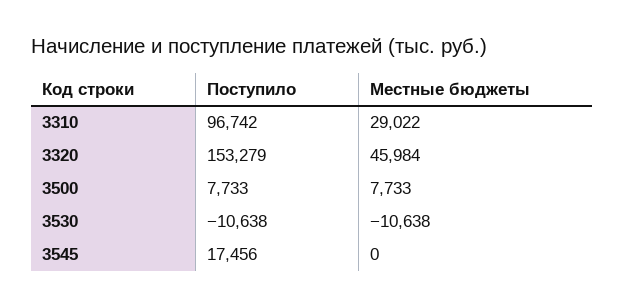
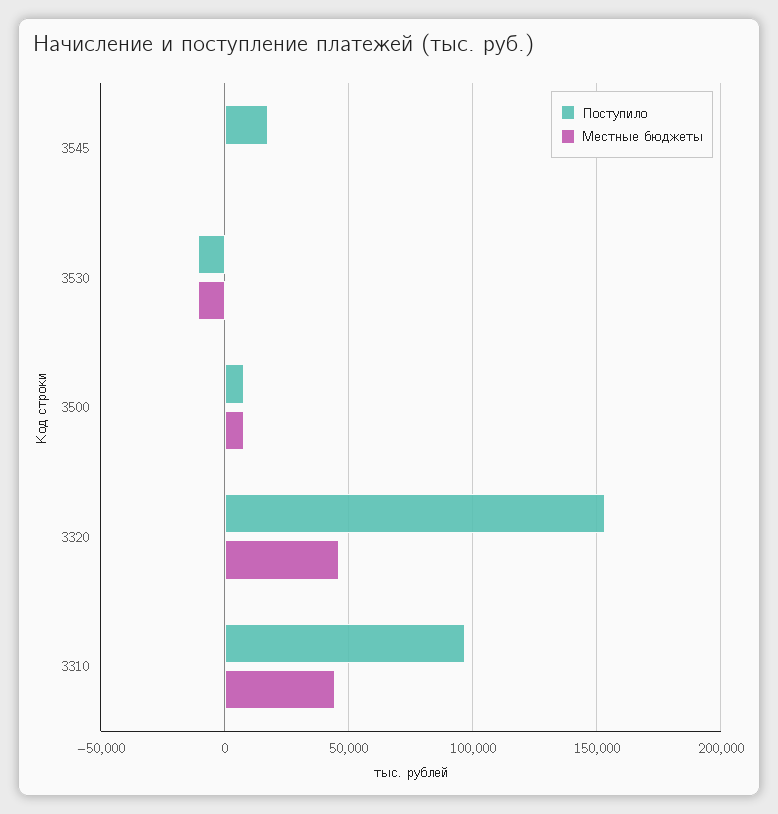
  {
    "Поступило": {
      "3310": 96742,
      "3320": 153279,
      "3500": 7733,
      "3530": -10638,
      "3545": 17456
    },
    "Местные бюджеты": {
-     "3310": 29022,
+     "3310": 45000,
      "3320": 45984,
      "3500": 7733,
      "3530": -10638,
      "3545": 0
    }
  }

